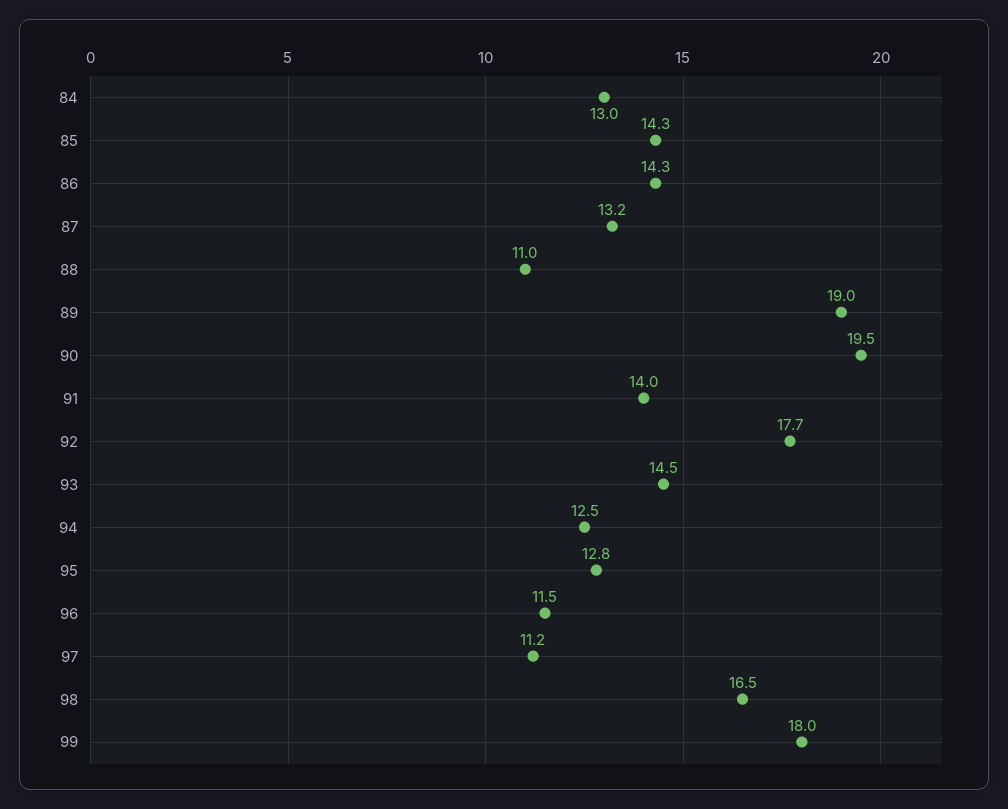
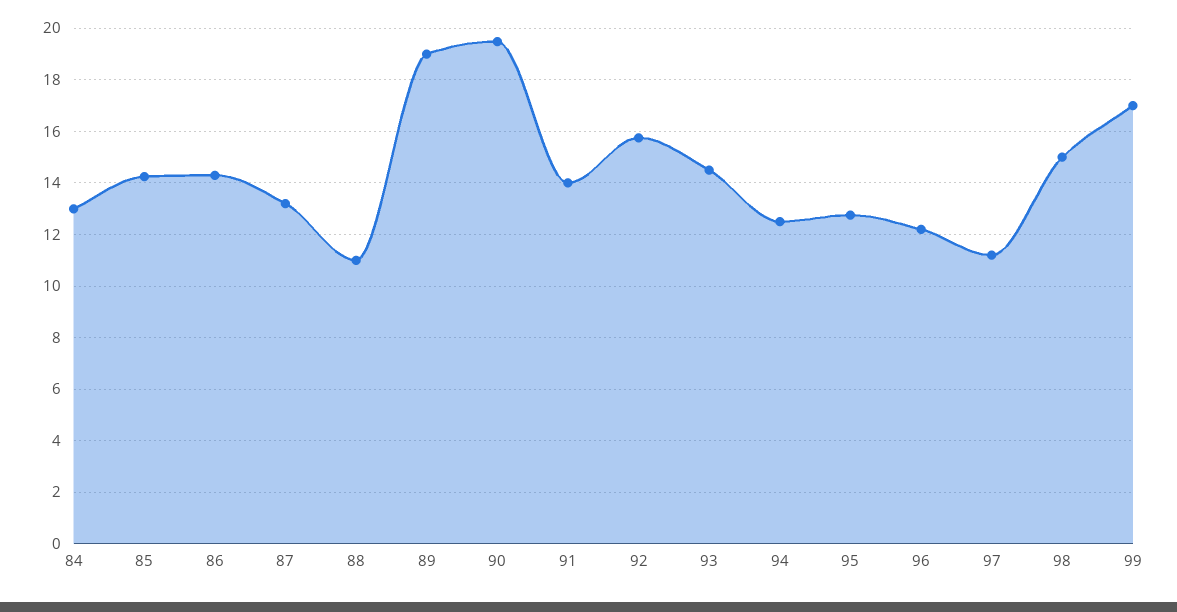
  {
    "84": 13,
    "85": 14.3,
    "86": 14.3,
    "87": 13.2,
    "88": 11,
    "89": 19,
    "90": 19.5,
    "91": 14,
-   "92": 17.7,
+   "92": 15.75,
    "93": 14.5,
    "94": 12.5,
    "95": 12.8,
-   "96": 11.5,
+   "96": 12.25,
    "97": 11.2,
-   "98": 16.5,
+   "98": 15,
-   "99": 18
+   "99": 17
  }

